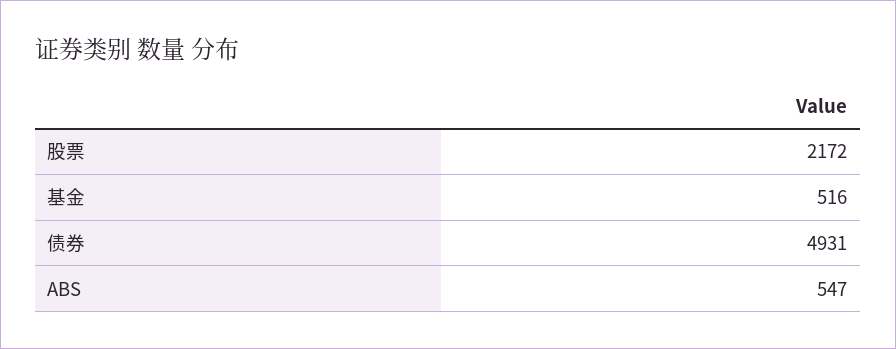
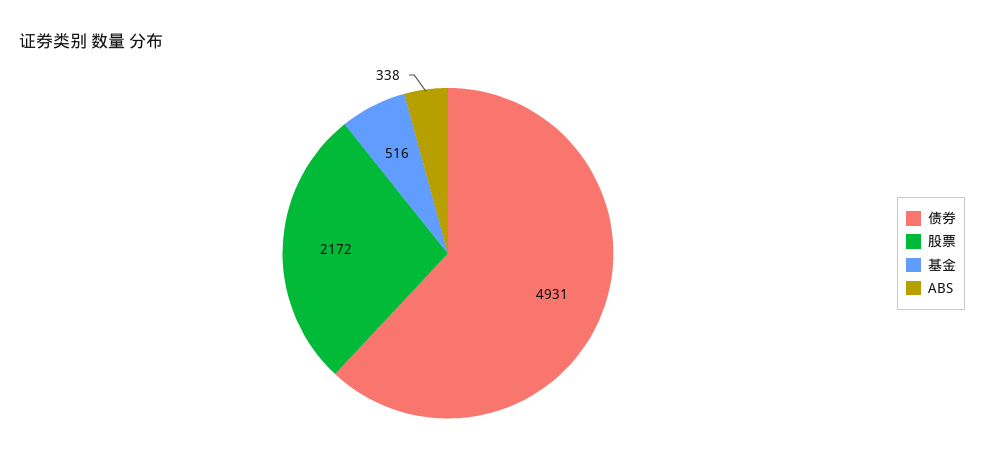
  {
    "股票": 2172,
    "基金": 516,
    "债券": 4931,
-   "ABS": 547
+   "ABS": 338
  }

